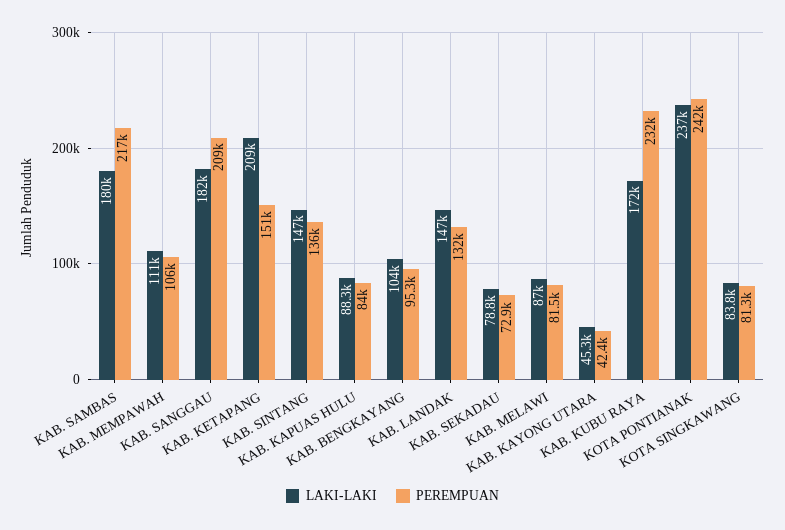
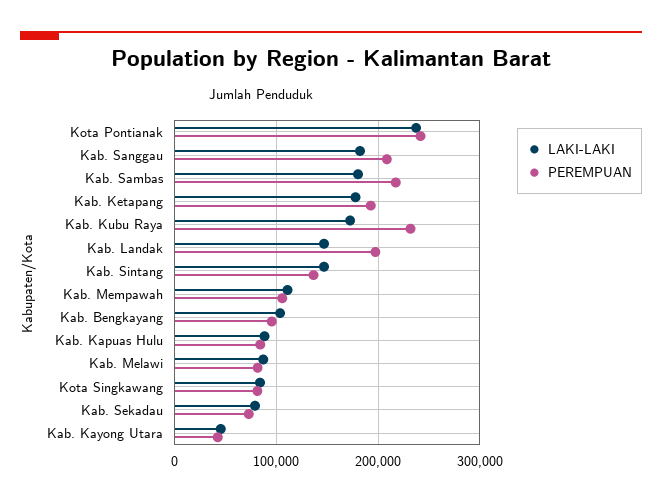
  {
    "LAKI-LAKI": {
      "KAB. SAMBAS": 180000,
      "KAB. MEMPAWAH": 111000,
      "KAB. SANGGAU": 182000,
-     "KAB. KETAPANG": 209000,
+     "KAB. KETAPANG": 180000,
      "KAB. SINTANG": 147000,
      "KAB. KAPUAS HULU": 88300,
      "KAB. BENGKAYANG": 104000,
      "KAB. LANDAK": 147000,
      "KAB. SEKADAU": 78800,
      "KAB. MELAWI": 87000,
      "KAB. KAYONG UTARA": 45300,
      "KAB. KUBU RAYA": 172000,
      "KOTA PONTIANAK": 237000,
      "KOTA SINGKAWANG": 83800
    },
    "PEREMPUAN": {
      "KAB. SAMBAS": 217000,
      "KAB. MEMPAWAH": 106000,
      "KAB. SANGGAU": 209000,
-     "KAB. KETAPANG": 151000,
+     "KAB. KETAPANG": 190000,
      "KAB. SINTANG": 136000,
      "KAB. KAPUAS HULU": 84000,
      "KAB. BENGKAYANG": 95300,
-     "KAB. LANDAK": 132000,
+     "KAB. LANDAK": 200000,
      "KAB. SEKADAU": 72900,
      "KAB. MELAWI": 81500,
      "KAB. KAYONG UTARA": 42400,
      "KAB. KUBU RAYA": 232000,
      "KOTA PONTIANAK": 242000,
      "KOTA SINGKAWANG": 81300
    }
  }

